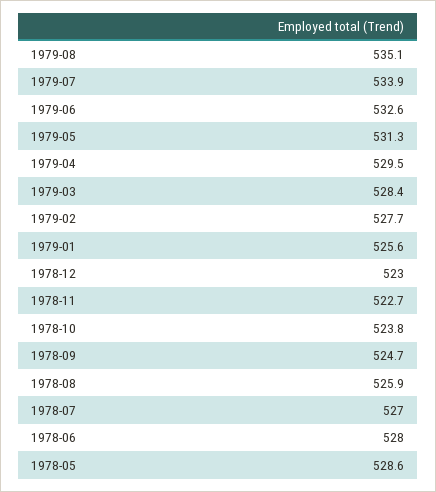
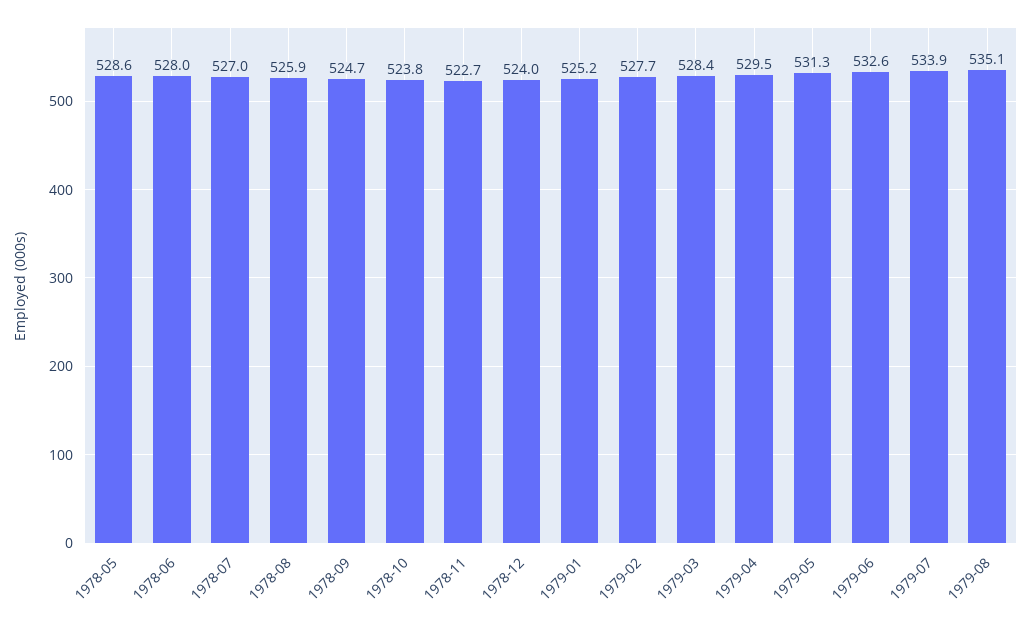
  {
    "1979-08": 535.1,
    "1979-07": 533.9,
    "1979-06": 532.6,
    "1979-05": 531.3,
    "1979-04": 529.5,
    "1979-03": 528.4,
    "1979-02": 527.7,
-   "1979-01": 525.6,
+   "1979-01": 525.2,
-   "1978-12": 523,
+   "1978-12": 524,
    "1978-11": 522.7,
    "1978-10": 523.8,
    "1978-09": 524.7,
    "1978-08": 525.9,
    "1978-07": 527,
    "1978-06": 528,
    "1978-05": 528.6
  }

